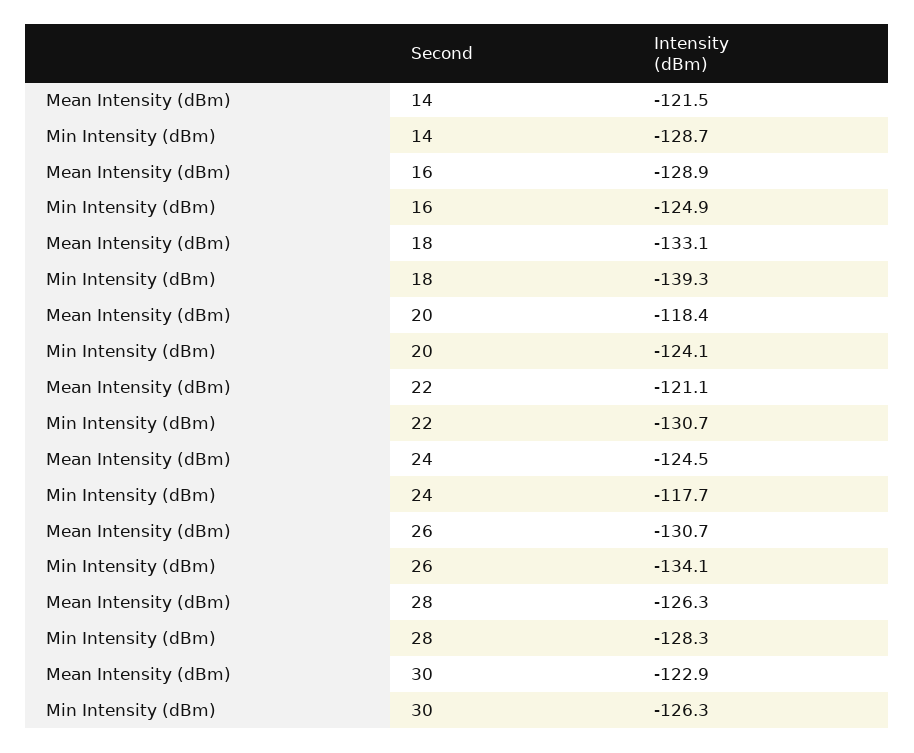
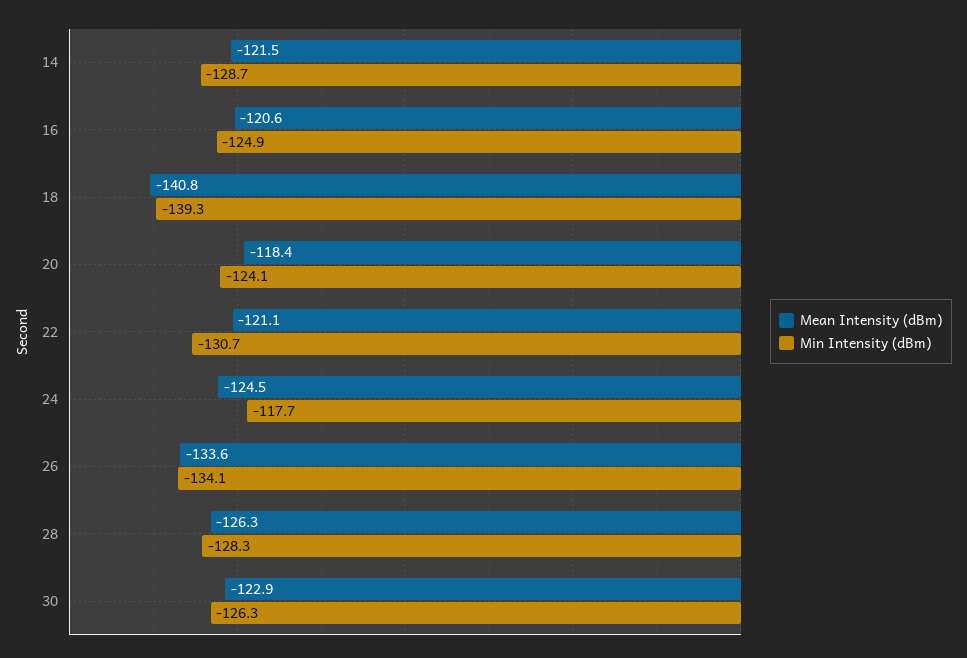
  {
    "Mean Intensity (dBm)": {
      "14": -121.5,
-     "16": -128.9,
+     "16": -120.6,
-     "18": -133.1,
+     "18": -140.8,
      "20": -118.4,
      "22": -121.1,
      "24": -124.5,
-     "26": -130.7,
+     "26": -133.6,
      "28": -126.3,
      "30": -122.9
    },
    "Min Intensity (dBm)": {
      "14": -128.7,
      "16": -124.9,
      "18": -139.3,
      "20": -124.1,
      "22": -130.7,
      "24": -117.7,
      "26": -134.1,
      "28": -128.3,
      "30": -126.3
    }
  }

